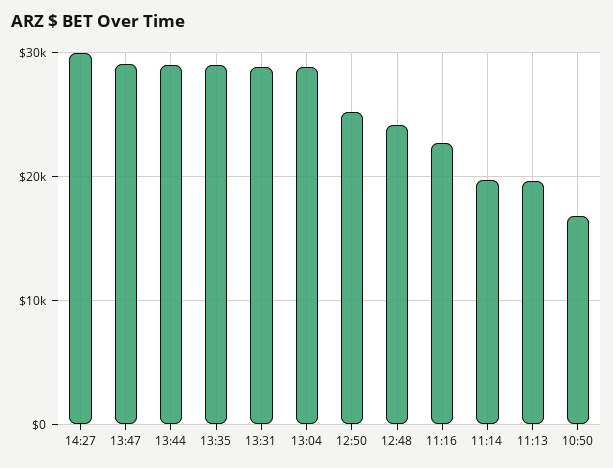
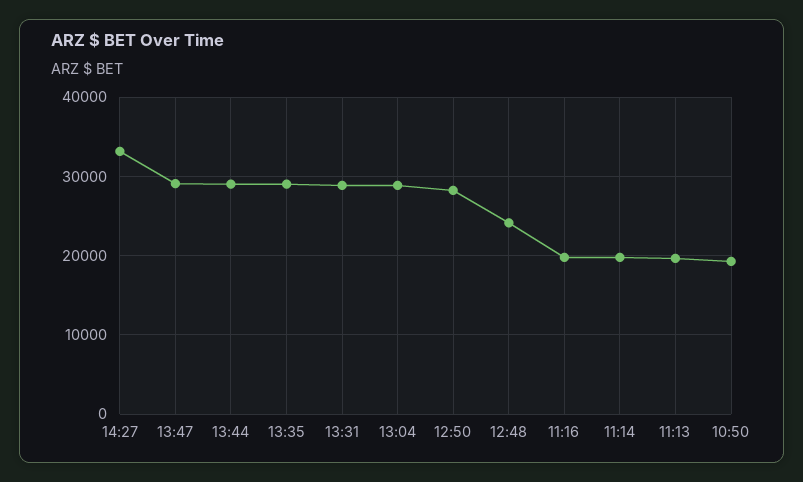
  {
-   "14:27": 30000,
+   "14:27": 33000,
    "13:47": 29000,
    "13:44": 29000,
    "13:35": 29000,
    "13:31": 29000,
    "13:04": 29000,
-   "12:50": 25000,
+   "12:50": 28000,
    "12:48": 24000,
-   "11:16": 23000,
+   "11:16": 20000,
    "11:14": 20000,
    "11:13": 20000,
-   "10:50": 17000
+   "10:50": 19000
  }

